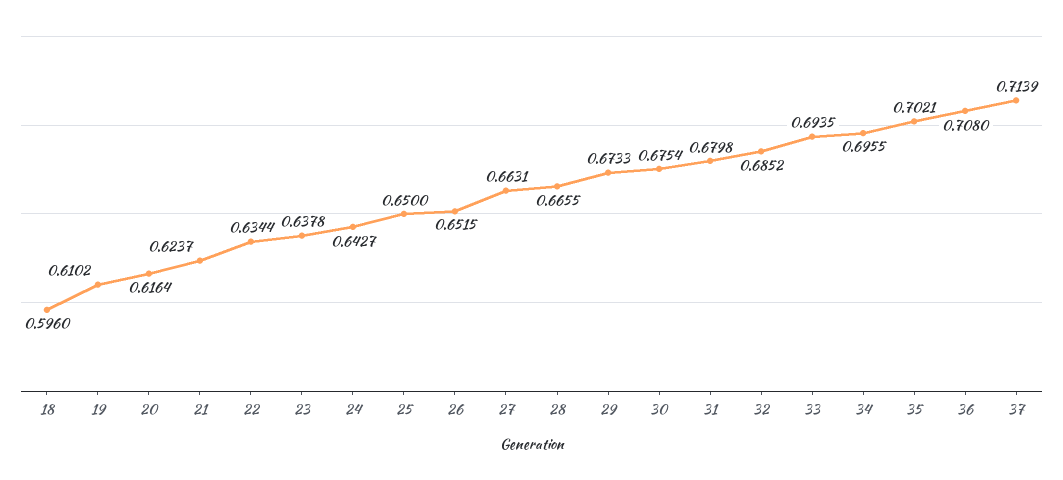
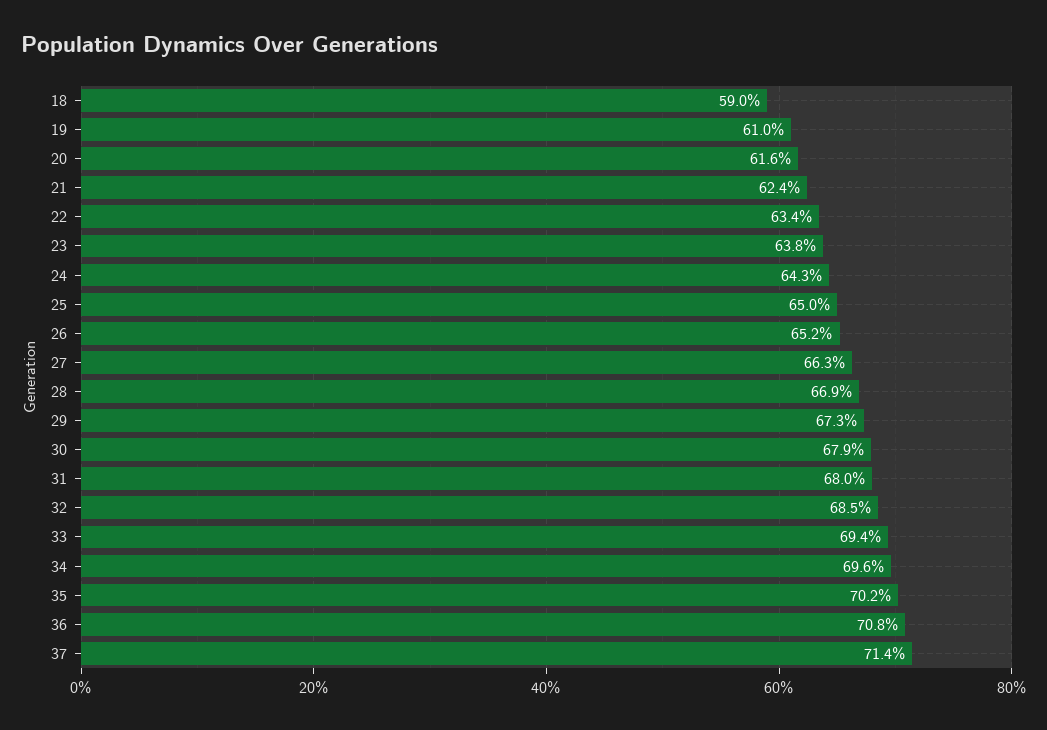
  {
-   "18": 0.596,
+   "18": 0.59,
    "19": 0.6102,
    "20": 0.6164,
    "21": 0.6237,
    "22": 0.6344,
    "23": 0.6378,
    "24": 0.6427,
    "25": 0.65,
    "26": 0.6515,
    "27": 0.6631,
-   "28": 0.6655,
+   "28": 0.669,
    "29": 0.6733,
-   "30": 0.6754,
+   "30": 0.679,
    "31": 0.6798,
    "32": 0.6852,
    "33": 0.6935,
    "34": 0.6955,
    "35": 0.7021,
    "36": 0.708,
    "37": 0.7139
  }

